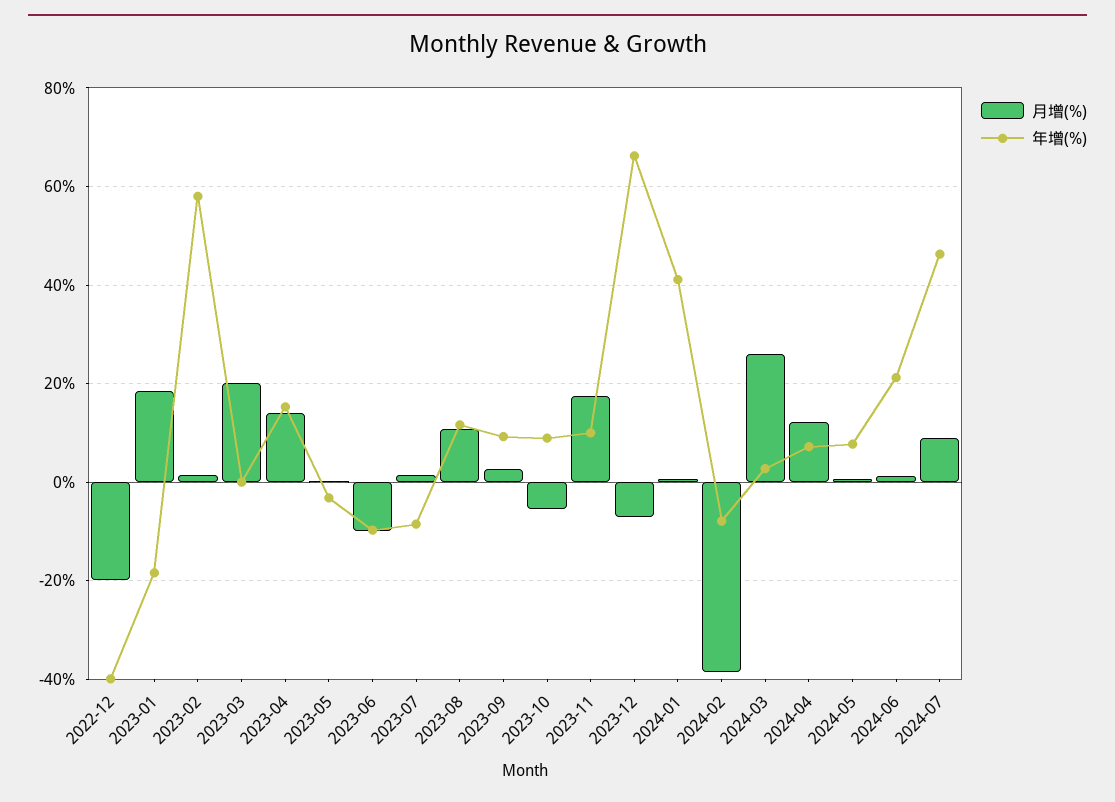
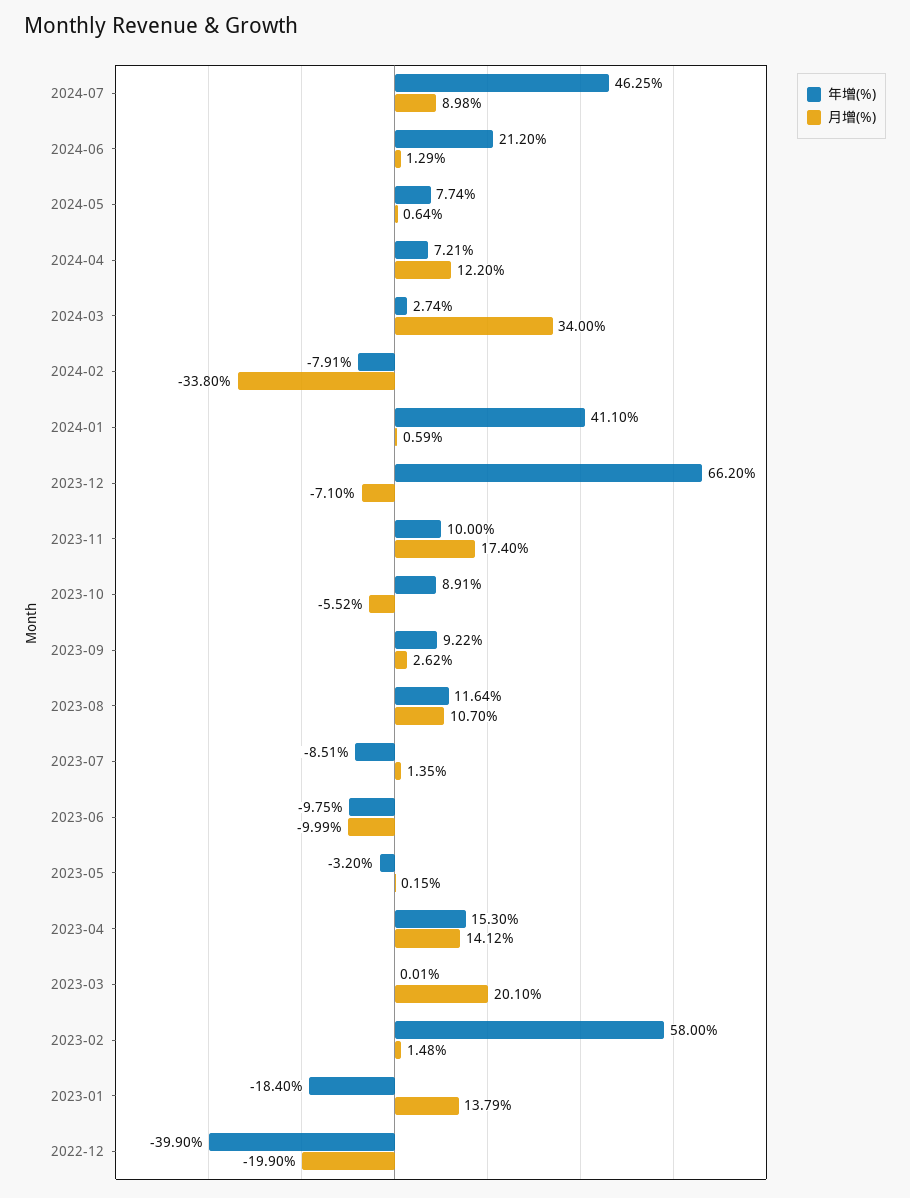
  {
    "月增(%)": {
      "2022-12": -19.9,
-     "2023-01": 18,
+     "2023-01": 13.79,
      "2023-02": 1.48,
      "2023-03": 20.1,
      "2023-04": 14.12,
      "2023-05": 0.15,
      "2023-06": -9.99,
      "2023-07": 1.35,
      "2023-08": 10.7,
      "2023-09": 2.62,
      "2023-10": -5.52,
      "2023-11": 17.4,
      "2023-12": -7.1,
      "2024-01": 0.59,
-     "2024-02": -38,
+     "2024-02": -33.8,
-     "2024-03": 26,
+     "2024-03": 34,
      "2024-04": 12.2,
      "2024-05": 0.64,
      "2024-06": 1.29,
      "2024-07": 8.98
    },
    "年增(%)": {
      "2022-12": -39.9,
      "2023-01": -18.4,
      "2023-02": 58,
      "2023-03": 0.01,
      "2023-04": 15.3,
      "2023-05": -3.2,
      "2023-06": -9.75,
      "2023-07": -8.51,
      "2023-08": 11.64,
      "2023-09": 9.22,
      "2023-10": 8.91,
      "2023-11": 10,
      "2023-12": 66.2,
      "2024-01": 41.1,
      "2024-02": -7.91,
      "2024-03": 2.74,
      "2024-04": 7.21,
      "2024-05": 7.74,
      "2024-06": 21.2,
      "2024-07": 46.25
    }
  }

